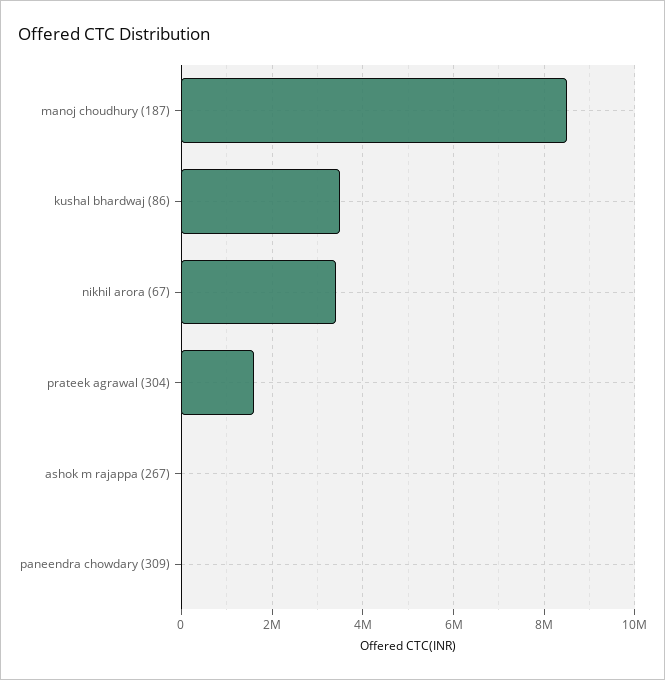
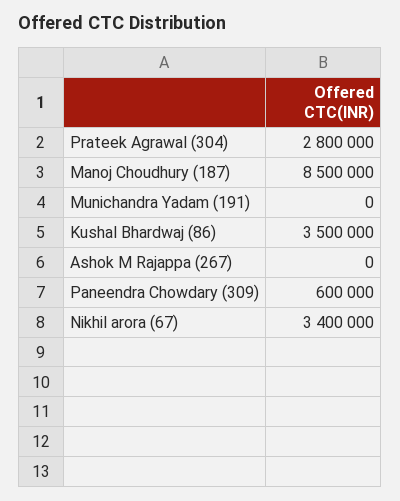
  {
    "manoj choudhury (187)": 8500000,
    "kushal bhardwaj (86)": 3500000,
    "nikhil arora (67)": 3400000,
-   "prateek agrawal (304)": 1600000,
+   "prateek agrawal (304)": 2800000,
    "ashok m rajappa (267)": 0,
-   "paneendra chowdary (309)": 0
+   "paneendra chowdary (309)": 600000,
+   "Munichandra Yadam (191)": 0
  }

